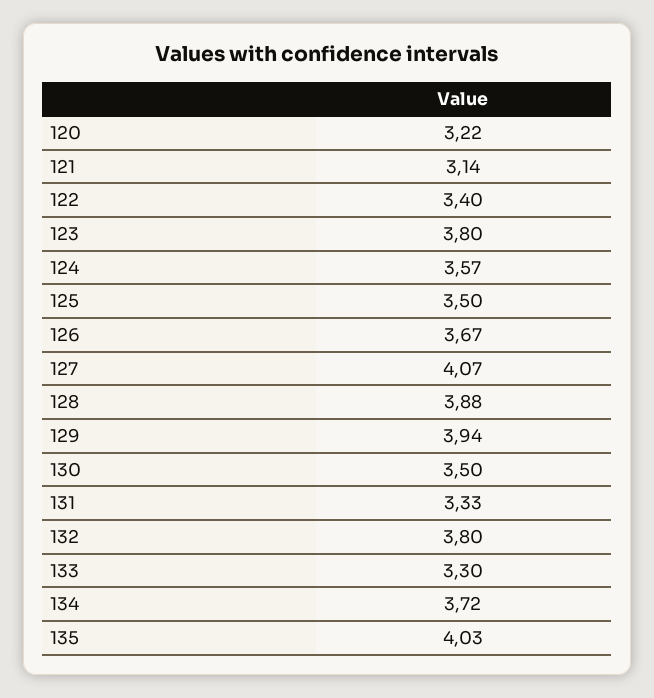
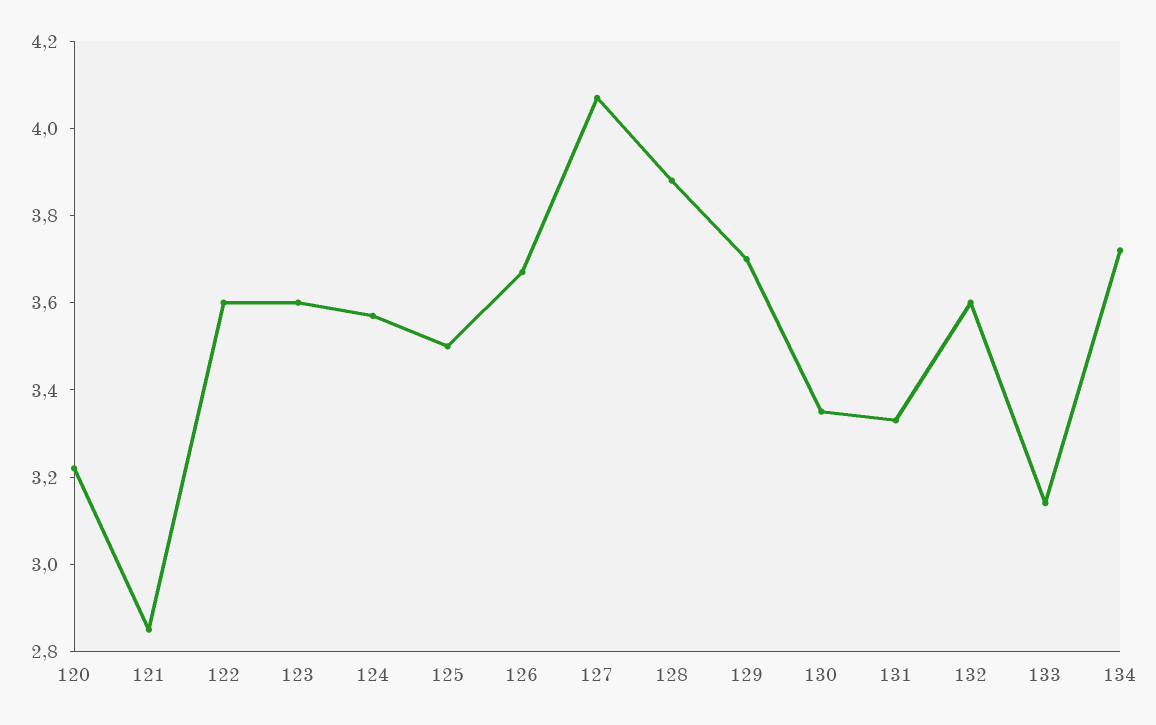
  {
    "120": 3.22,
-   "121": 3.14,
+   "121": 2.85,
-   "122": 3.4,
+   "122": 3.6,
-   "123": 3.8,
+   "123": 3.6,
    "124": 3.57,
    "125": 3.5,
    "126": 3.67,
    "127": 4.07,
    "128": 3.88,
-   "129": 3.94,
+   "129": 3.7,
-   "130": 3.5,
+   "130": 3.35,
    "131": 3.33,
-   "132": 3.8,
+   "132": 3.6,
-   "133": 3.3,
+   "133": 3.15,
-   "134": 3.72,
+   "134": 3.72
-   "135": 4.03
  }

